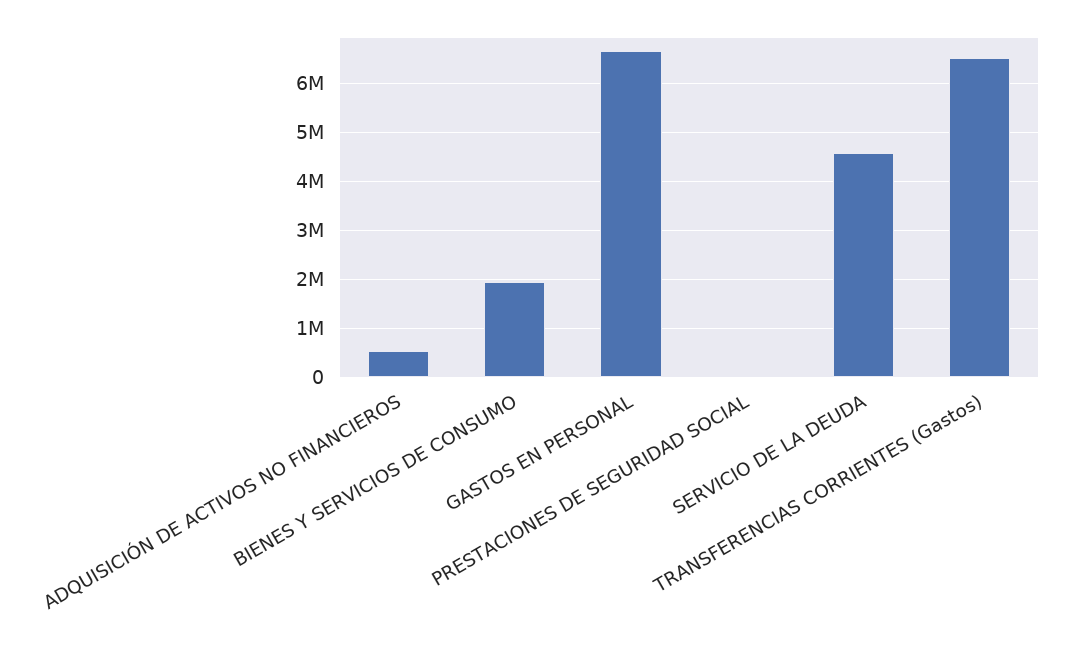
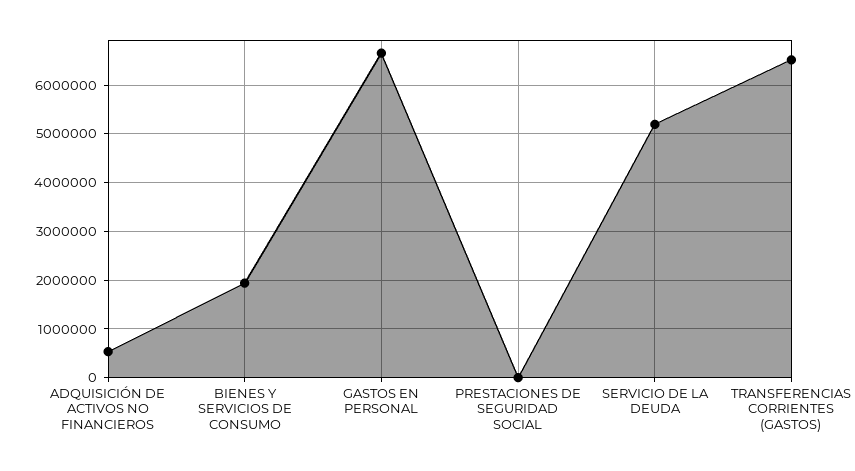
  {
    "ADQUISICIÓN DE ACTIVOS NO FINANCIEROS": 600000,
    "BIENES Y SERVICIOS DE CONSUMO": 2000000,
    "GASTOS EN PERSONAL": 6600000,
    "PRESTACIONES DE SEGURIDAD SOCIAL": 0,
-   "SERVICIO DE LA DEUDA": 4600000,
+   "SERVICIO DE LA DEUDA": 5200000,
    "TRANSFERENCIAS CORRIENTES (Gastos)": 6600000
  }

